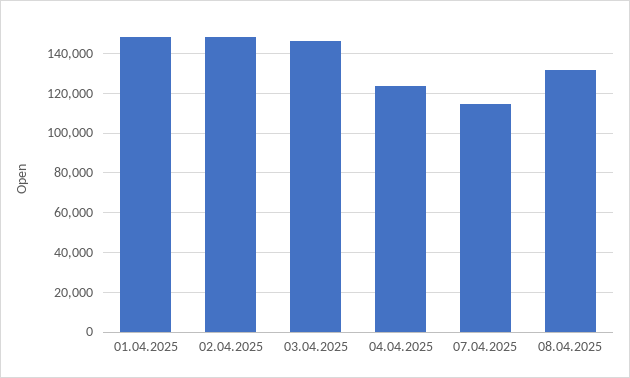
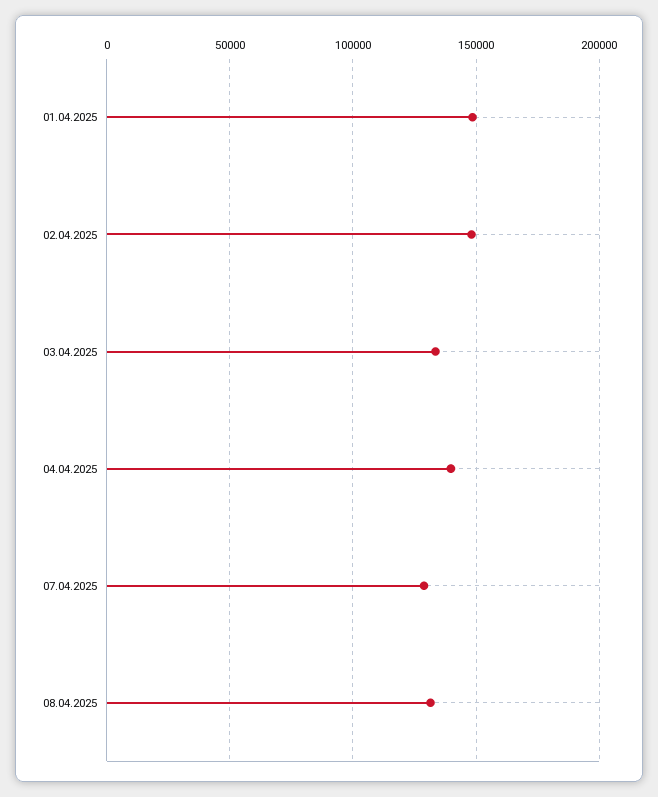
  {
    "01.04.2025": 150000,
    "02.04.2025": 150000,
-   "03.04.2025": 145000,
+   "03.04.2025": 135000,
-   "04.04.2025": 125000,
+   "04.04.2025": 140000,
-   "07.04.2025": 115000,
+   "07.04.2025": 130000,
    "08.04.2025": 130000
  }

